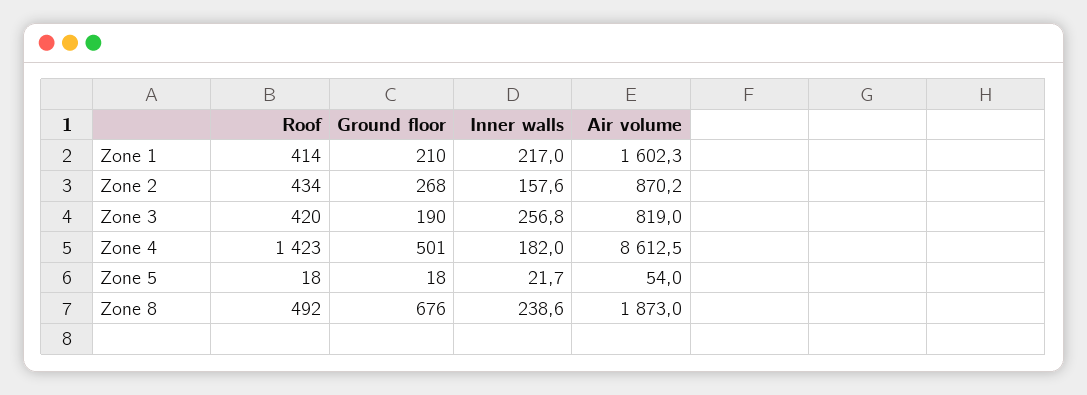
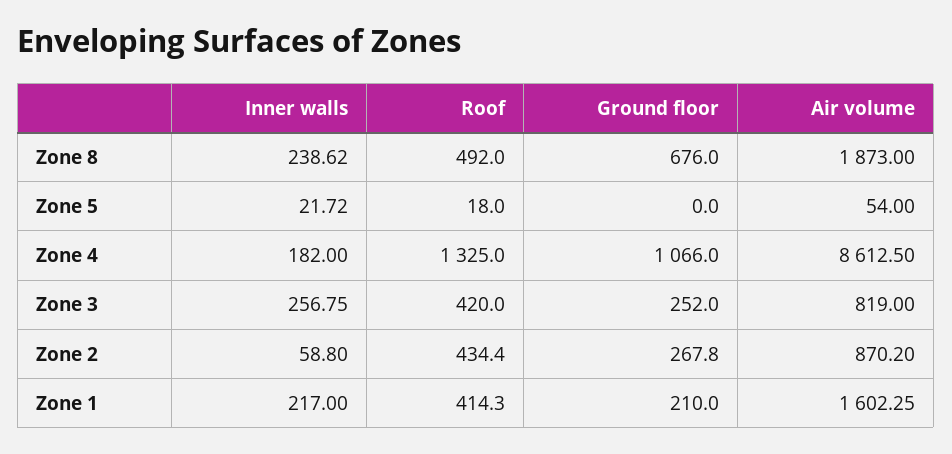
  {
    "Roof": {
      "Zone 1": 414.3,
      "Zone 2": 434.4,
      "Zone 3": 420,
-     "Zone 4": 1423,
+     "Zone 4": 1325,
      "Zone 5": 18,
      "Zone 8": 492
    },
    "Ground floor": {
      "Zone 1": 210,
      "Zone 2": 267.8,
-     "Zone 3": 190,
+     "Zone 3": 252,
-     "Zone 4": 501,
+     "Zone 4": 1066,
-     "Zone 5": 18,
+     "Zone 5": 0,
      "Zone 8": 676
    },
    "Inner walls": {
      "Zone 1": 217,
-     "Zone 2": 157.6,
+     "Zone 2": 58.8,
      "Zone 3": 256.75,
      "Zone 4": 182,
      "Zone 5": 21.72,
      "Zone 8": 238.62
    },
    "Air volume": {
      "Zone 1": 1602.25,
      "Zone 2": 870.2,
      "Zone 3": 819,
      "Zone 4": 8612.5,
      "Zone 5": 54,
      "Zone 8": 1873
    }
  }

